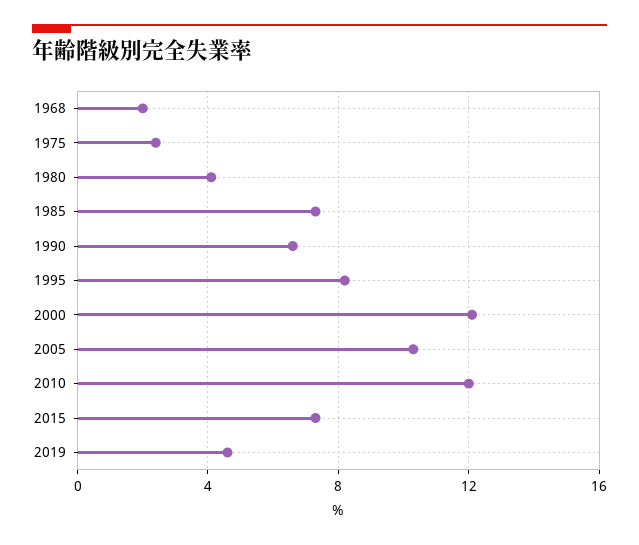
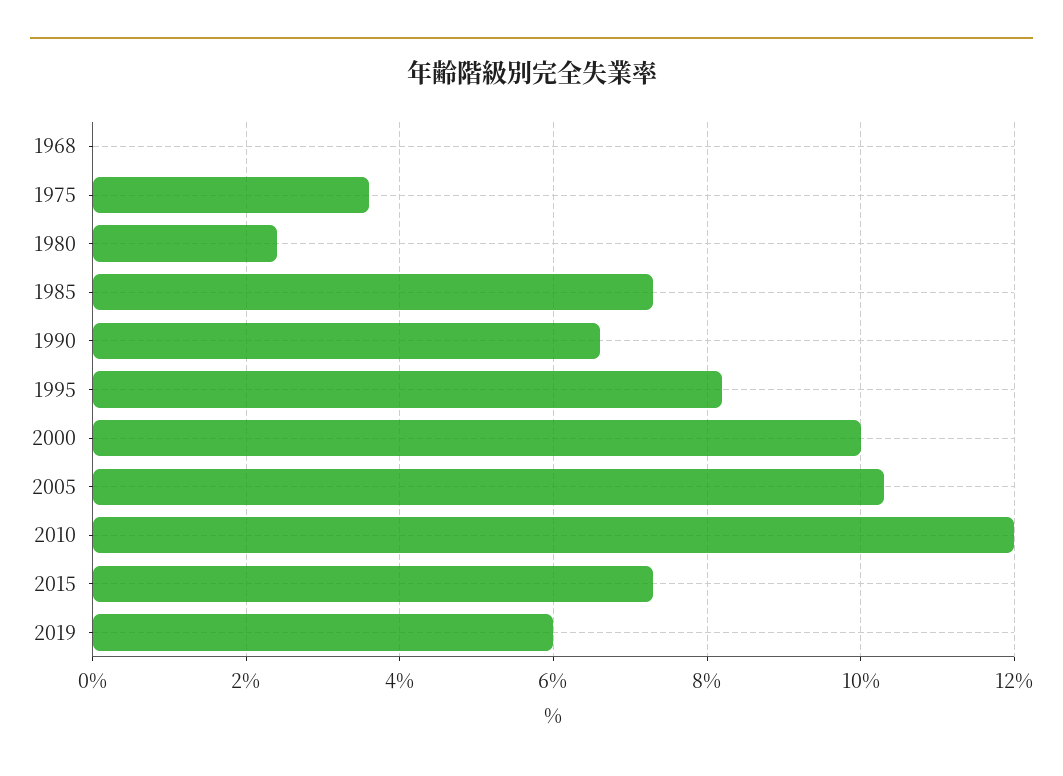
  {
-   "1968": 2,
+   "1968": 0,
-   "1975": 2.5,
+   "1975": 3.5,
-   "1980": 4,
+   "1980": 2.5,
    "1985": 7.5,
    "1990": 6.5,
    "1995": 8,
-   "2000": 12,
+   "2000": 10,
    "2005": 10.5,
    "2010": 12,
    "2015": 7.5,
-   "2019": 4.5
+   "2019": 6
  }

